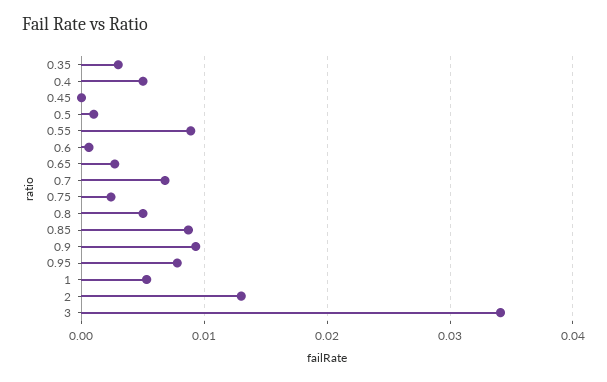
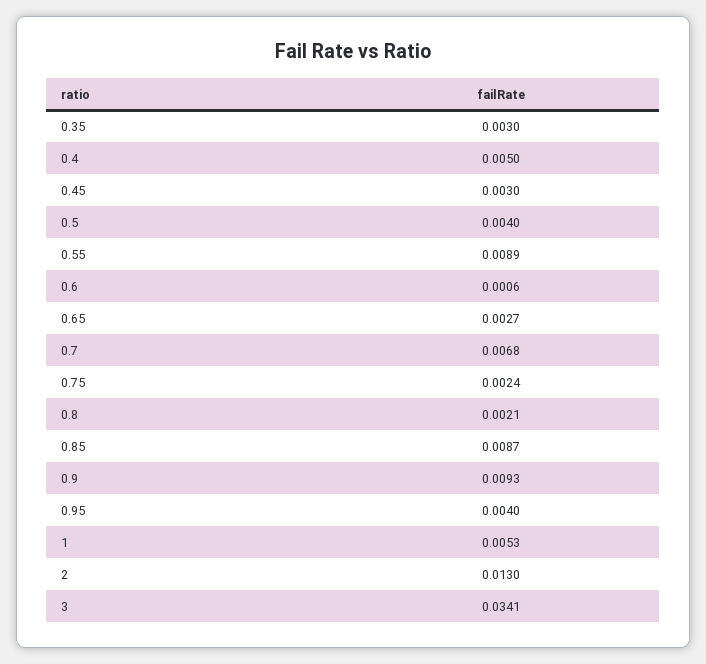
  {
    "0.35": 0.003,
    "0.4": 0.005,
-   "0.45": 0,
+   "0.45": 0.003,
-   "0.5": 0.001,
+   "0.5": 0.004,
    "0.55": 0.0089,
    "0.6": 0.0006,
    "0.65": 0.0027,
    "0.7": 0.0068,
    "0.75": 0.0024,
-   "0.8": 0.005,
+   "0.8": 0.0021,
    "0.85": 0.0087,
    "0.9": 0.0093,
-   "0.95": 0.008,
+   "0.95": 0.004,
    "1": 0.0053,
    "2": 0.013,
    "3": 0.0341
  }

